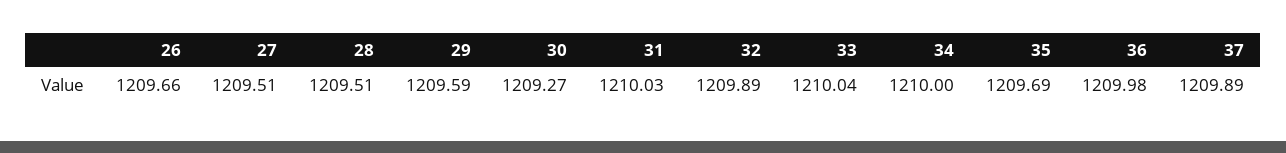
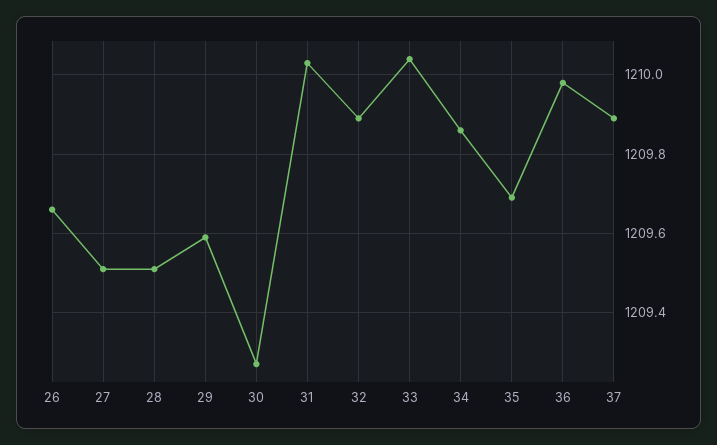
  {
    "26": 1209.66,
    "27": 1209.51,
    "28": 1209.51,
    "29": 1209.59,
    "30": 1209.27,
    "31": 1210.03,
    "32": 1209.89,
    "33": 1210.04,
-   "34": 1210,
+   "34": 1209.85,
    "35": 1209.69,
    "36": 1209.98,
    "37": 1209.89
  }

